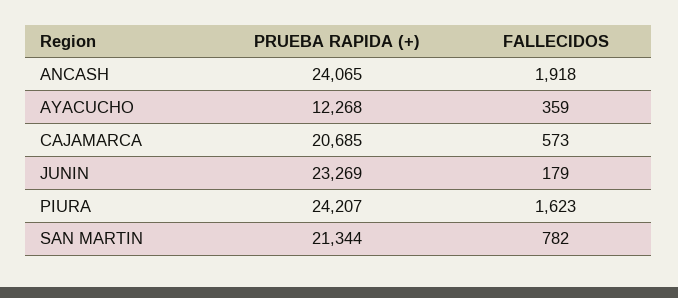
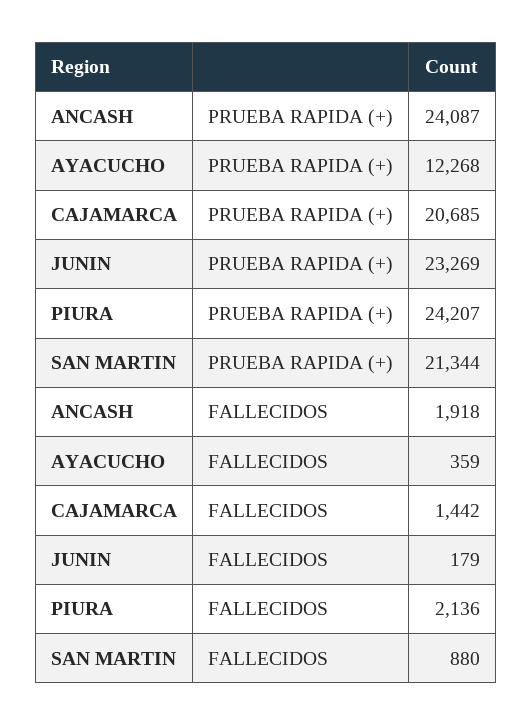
  {
    "PRUEBA RAPIDA (+)": {
-     "ANCASH": 24065,
+     "ANCASH": 24087,
      "AYACUCHO": 12268,
      "CAJAMARCA": 20685,
      "JUNIN": 23269,
      "PIURA": 24207,
      "SAN MARTIN": 21344
    },
    "FALLECIDOS": {
      "ANCASH": 1918,
      "AYACUCHO": 359,
-     "CAJAMARCA": 573,
+     "CAJAMARCA": 1442,
      "JUNIN": 179,
-     "PIURA": 1623,
+     "PIURA": 2136,
-     "SAN MARTIN": 782
+     "SAN MARTIN": 880
    }
  }

